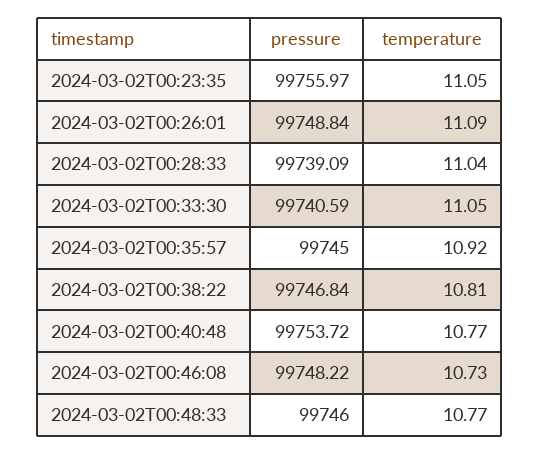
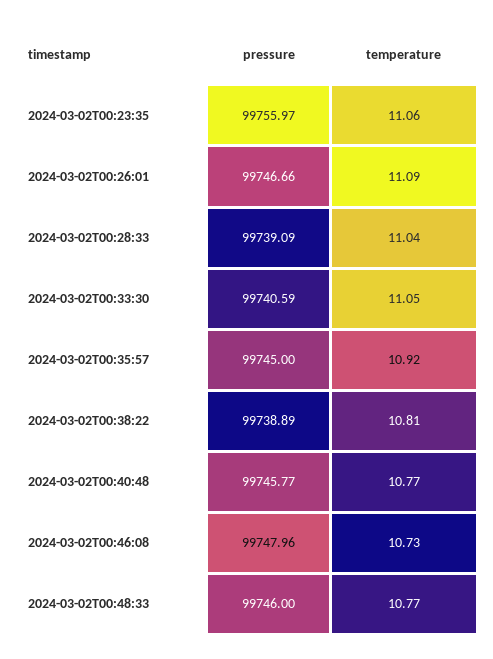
  {
    "pressure": {
      "2024-03-02T00:23:35": 99755.97,
-     "2024-03-02T00:26:01": 99748.84,
+     "2024-03-02T00:26:01": 99746.66,
      "2024-03-02T00:28:33": 99739.09,
      "2024-03-02T00:33:30": 99740.59,
      "2024-03-02T00:35:57": 99745,
-     "2024-03-02T00:38:22": 99746.84,
+     "2024-03-02T00:38:22": 99738.89,
-     "2024-03-02T00:40:48": 99753.72,
+     "2024-03-02T00:40:48": 99745.77,
-     "2024-03-02T00:46:08": 99748.22,
+     "2024-03-02T00:46:08": 99747.96,
      "2024-03-02T00:48:33": 99746
    },
    "temperature": {
-     "2024-03-02T00:23:35": 11.05,
+     "2024-03-02T00:23:35": 11.06,
      "2024-03-02T00:26:01": 11.09,
      "2024-03-02T00:28:33": 11.04,
      "2024-03-02T00:33:30": 11.05,
      "2024-03-02T00:35:57": 10.92,
      "2024-03-02T00:38:22": 10.81,
      "2024-03-02T00:40:48": 10.77,
      "2024-03-02T00:46:08": 10.73,
      "2024-03-02T00:48:33": 10.77
    }
  }

